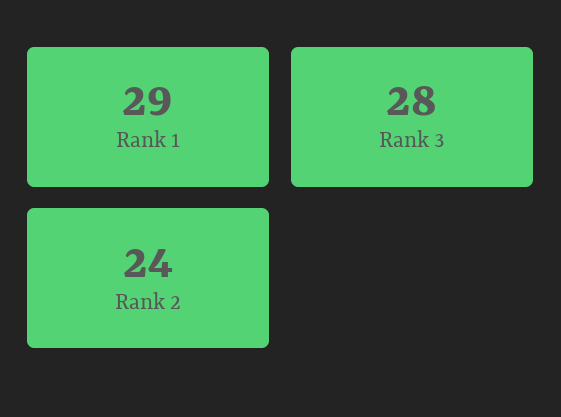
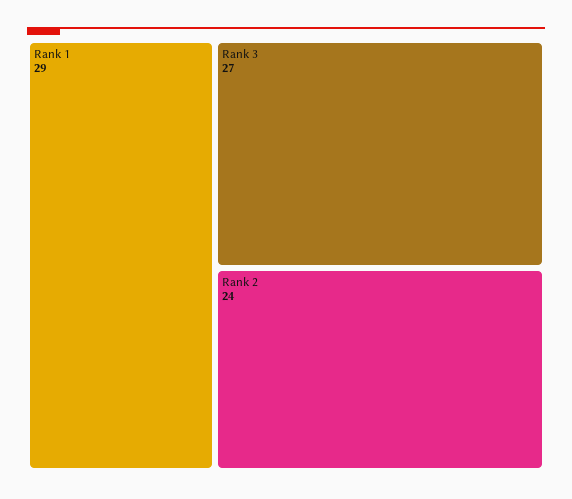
  {
    "Rank 1": 29,
-   "Rank 3": 28,
+   "Rank 3": 27,
    "Rank 2": 24
  }

